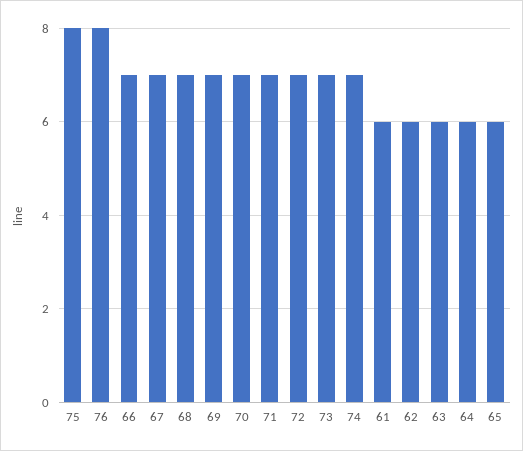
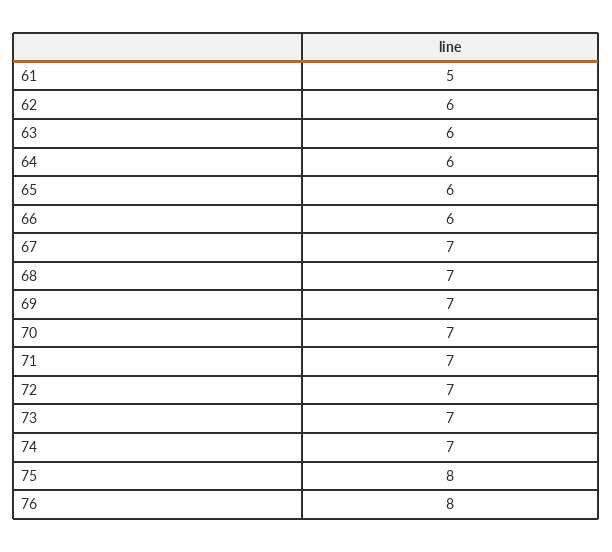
  {
    "75": 8,
    "76": 8,
-   "66": 7,
+   "66": 6,
    "67": 7,
    "68": 7,
    "69": 7,
    "70": 7,
    "71": 7,
    "72": 7,
    "73": 7,
    "74": 7,
-   "61": 6,
+   "61": 5,
    "62": 6,
    "63": 6,
    "64": 6,
    "65": 6
  }

